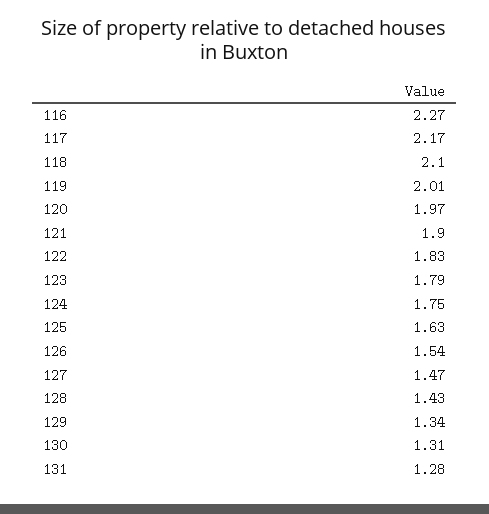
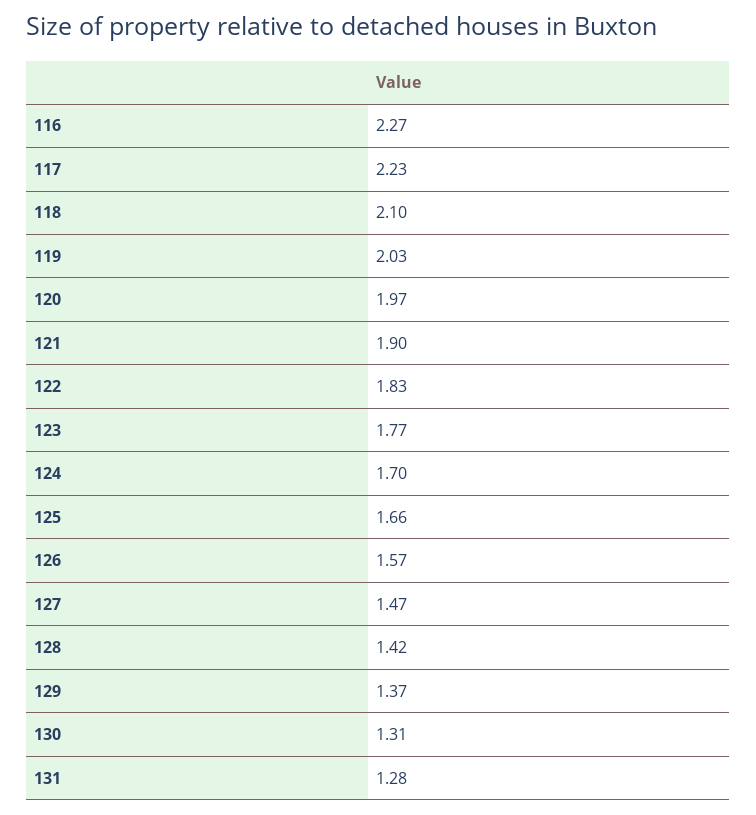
  {
    "116": 2.27,
-   "117": 2.17,
+   "117": 2.23,
    "118": 2.1,
-   "119": 2.01,
+   "119": 2.03,
    "120": 1.97,
    "121": 1.9,
    "122": 1.83,
-   "123": 1.79,
+   "123": 1.77,
-   "124": 1.75,
+   "124": 1.7,
-   "125": 1.63,
+   "125": 1.66,
-   "126": 1.54,
+   "126": 1.57,
    "127": 1.47,
-   "128": 1.43,
+   "128": 1.42,
-   "129": 1.34,
+   "129": 1.37,
    "130": 1.31,
    "131": 1.28
  }

